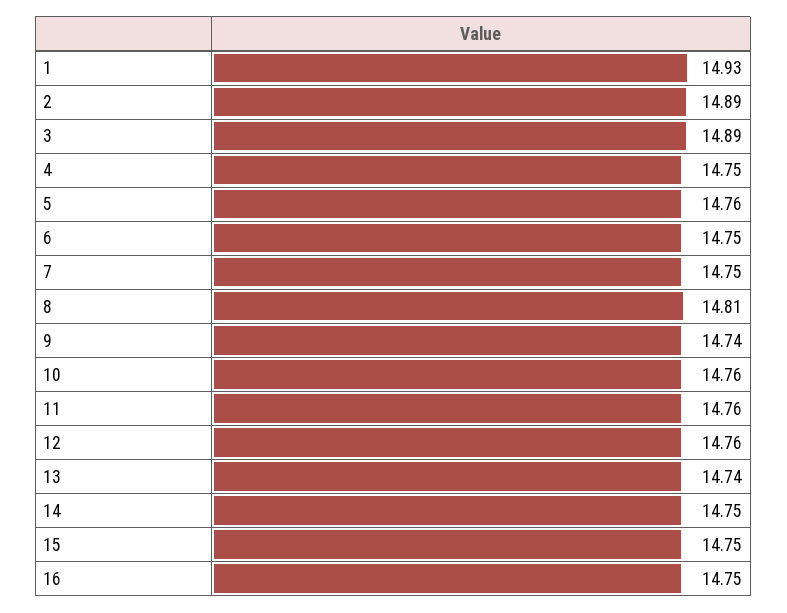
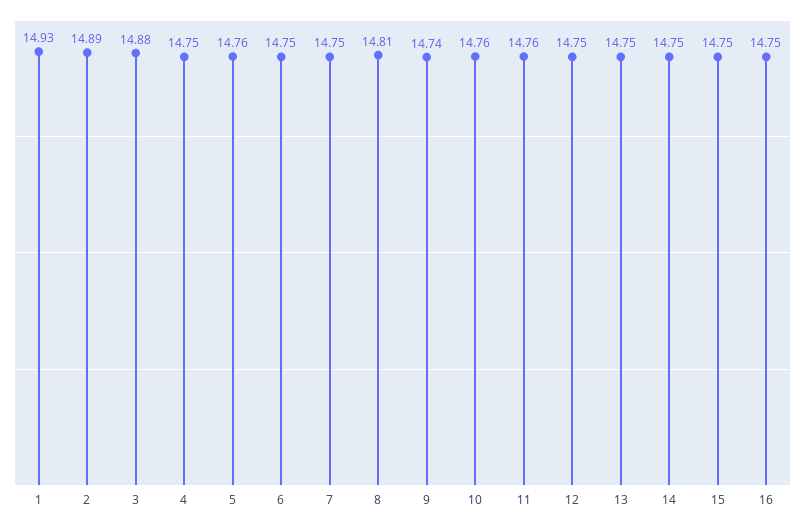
  {
    "1": 14.93,
    "2": 14.89,
-   "3": 14.89,
+   "3": 14.88,
    "4": 14.75,
    "5": 14.76,
    "6": 14.75,
    "7": 14.75,
    "8": 14.81,
    "9": 14.74,
    "10": 14.76,
    "11": 14.76,
-   "12": 14.76,
+   "12": 14.75,
-   "13": 14.74,
+   "13": 14.75,
    "14": 14.75,
    "15": 14.75,
    "16": 14.75
  }

